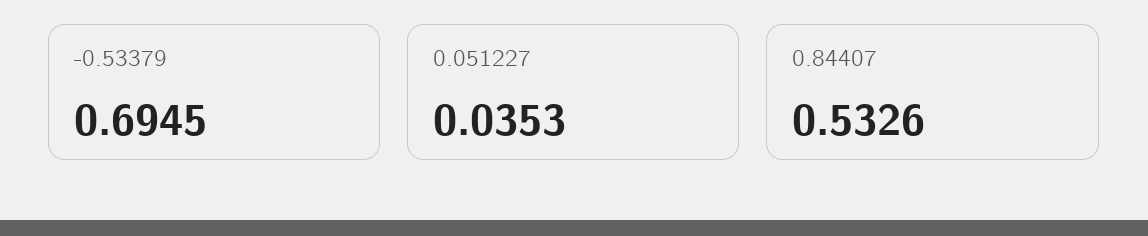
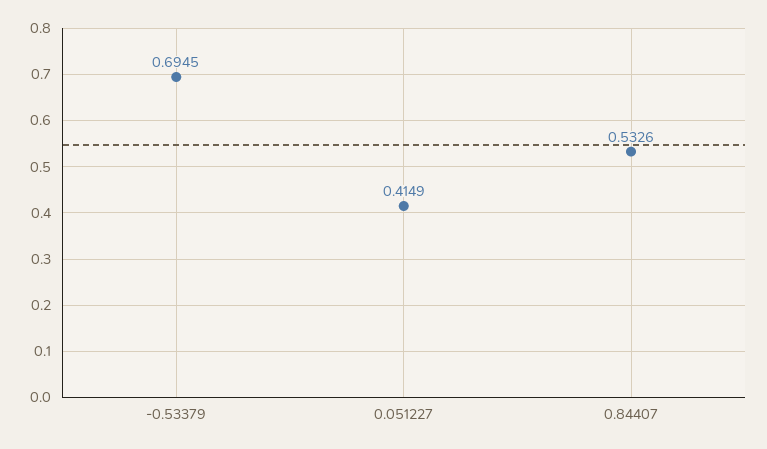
  {
    "-0.53379": 0.6945,
-   "0.051227": 0.0353,
+   "0.051227": 0.4149,
    "0.84407": 0.5326
  }

